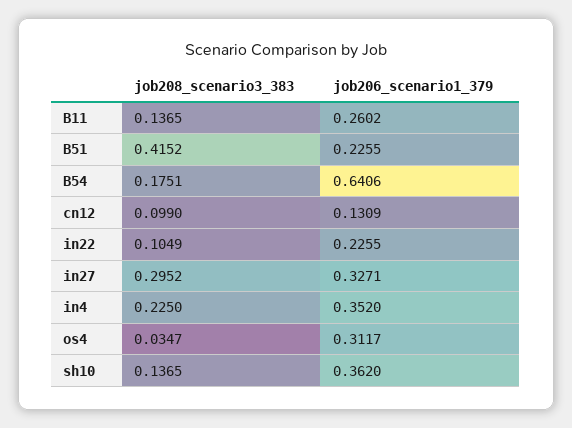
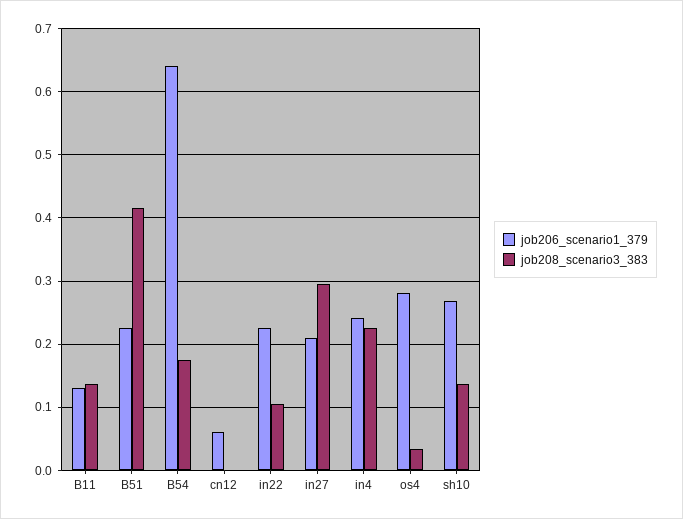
  {
    "job208_scenario3_383": {
      "B11": 0.1365,
      "B51": 0.4152,
      "B54": 0.1751,
-     "cn12": 0.099,
+     "cn12": 0,
      "in22": 0.1049,
      "in27": 0.2952,
      "in4": 0.225,
      "os4": 0.0347,
      "sh10": 0.1365
    },
    "job206_scenario1_379": {
-     "B11": 0.2602,
+     "B11": 0.13,
      "B51": 0.2255,
      "B54": 0.6406,
-     "cn12": 0.1309,
+     "cn12": 0.06,
      "in22": 0.2255,
-     "in27": 0.3271,
+     "in27": 0.21,
-     "in4": 0.352,
+     "in4": 0.24,
-     "os4": 0.3117,
+     "os4": 0.28,
-     "sh10": 0.362
+     "sh10": 0.27
    }
  }

